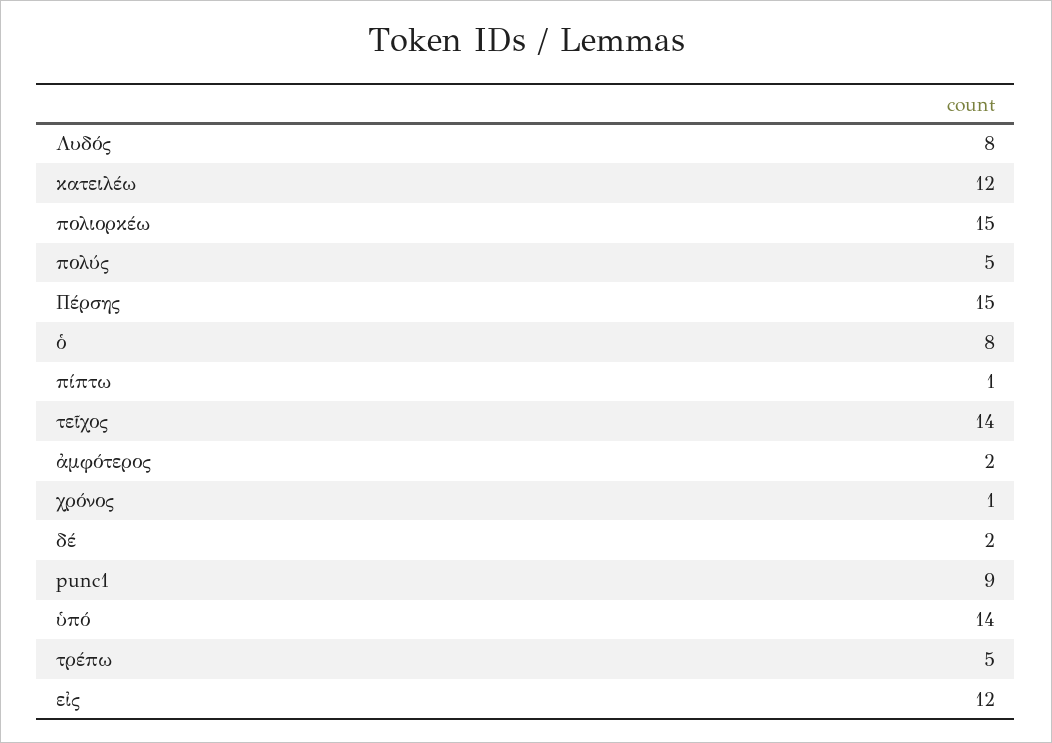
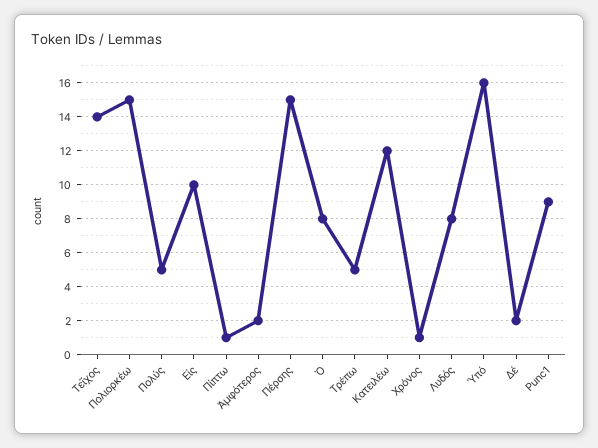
  {
    "Λυδός": 8,
    "κατειλέω": 12,
    "πολιορκέω": 15,
    "πολύς": 5,
    "Πέρσης": 15,
    "ὁ": 8,
    "πίπτω": 1,
    "τεῖχος": 14,
    "ἀμφότερος": 2,
    "χρόνος": 1,
    "δέ": 2,
    "punc1": 9,
-   "ὑπό": 14,
+   "ὑπό": 16,
    "τρέπω": 5,
-   "εἰς": 12
+   "εἰς": 10
  }

